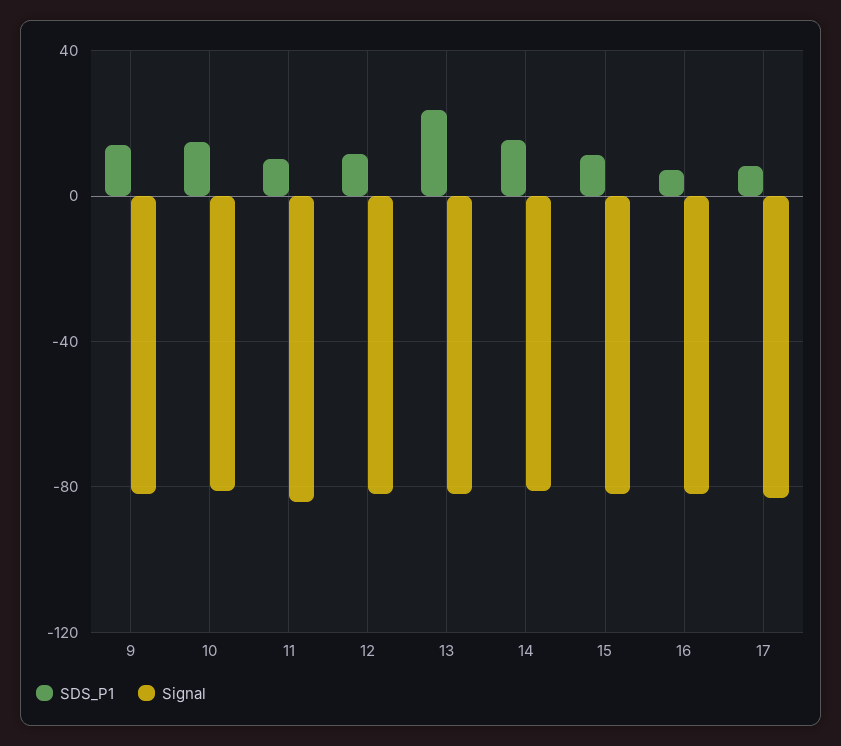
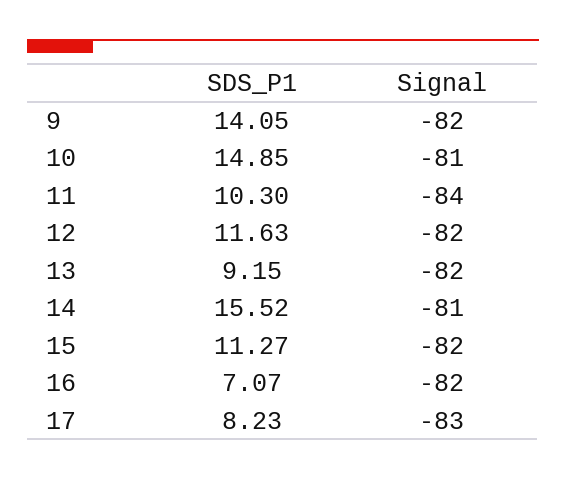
  {
    "SDS_P1": {
      "9": 14.05,
      "10": 14.85,
      "11": 10.3,
      "12": 11.63,
-     "13": 25,
+     "13": 9.15,
      "14": 15.52,
      "15": 11.27,
      "16": 7.07,
      "17": 8.23
    },
    "Signal": {
      "9": -82,
      "10": -81,
      "11": -84,
      "12": -82,
      "13": -82,
      "14": -81,
      "15": -82,
      "16": -82,
      "17": -83
    }
  }

